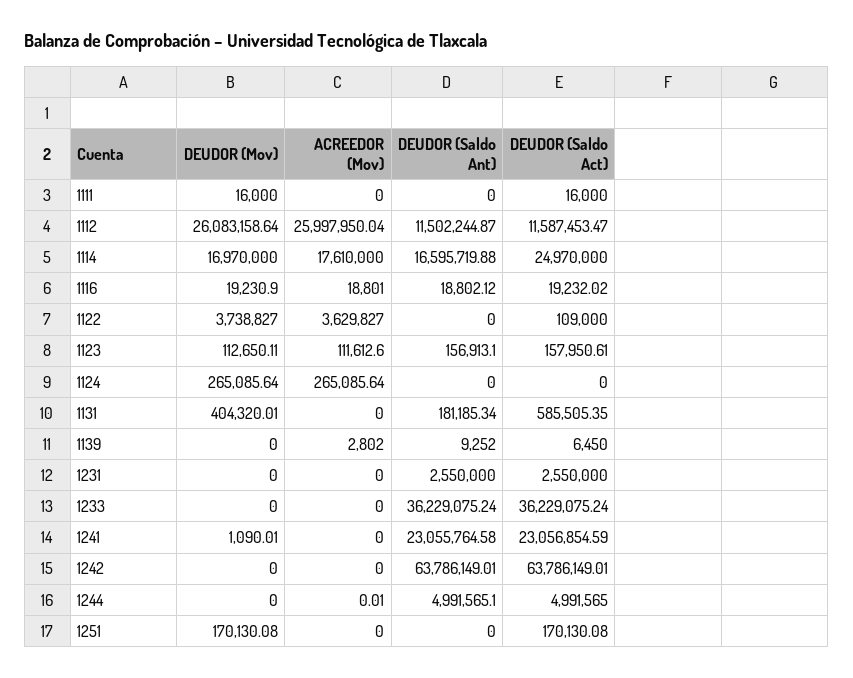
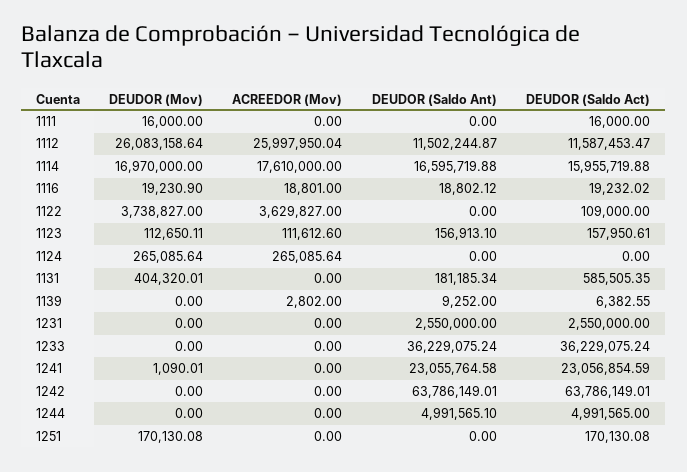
  {
    "DEUDOR (Mov)": {
      "1111": 16000,
      "1112": 26083158.64,
      "1114": 16970000,
      "1116": 19230.9,
      "1122": 3738827,
      "1123": 112650.11,
      "1124": 265085.64,
      "1131": 404320.01,
      "1139": 0,
      "1231": 0,
      "1233": 0,
      "1241": 1090.01,
      "1242": 0,
      "1244": 0,
      "1251": 170130.08
    },
    "ACREEDOR (Mov)": {
      "1111": 0,
      "1112": 25997950.04,
      "1114": 17610000,
      "1116": 18801,
      "1122": 3629827,
      "1123": 111612.6,
      "1124": 265085.64,
      "1131": 0,
      "1139": 2802,
      "1231": 0,
      "1233": 0,
      "1241": 0,
      "1242": 0,
-     "1244": 0.01,
+     "1244": 0,
      "1251": 0
    },
    "DEUDOR (Saldo Ant)": {
      "1111": 0,
      "1112": 11502244.87,
      "1114": 16595719.88,
      "1116": 18802.12,
      "1122": 0,
      "1123": 156913.1,
      "1124": 0,
      "1131": 181185.34,
      "1139": 9252,
      "1231": 2550000,
      "1233": 36229075.24,
      "1241": 23055764.58,
      "1242": 63786149.01,
      "1244": 4991565.1,
      "1251": 0
    },
    "DEUDOR (Saldo Act)": {
      "1111": 16000,
      "1112": 11587453.47,
-     "1114": 24970000,
+     "1114": 15955719.88,
      "1116": 19232.02,
      "1122": 109000,
      "1123": 157950.61,
      "1124": 0,
      "1131": 585505.35,
-     "1139": 6450,
+     "1139": 6382.55,
      "1231": 2550000,
      "1233": 36229075.24,
      "1241": 23056854.59,
      "1242": 63786149.01,
      "1244": 4991565,
      "1251": 170130.08
    }
  }

